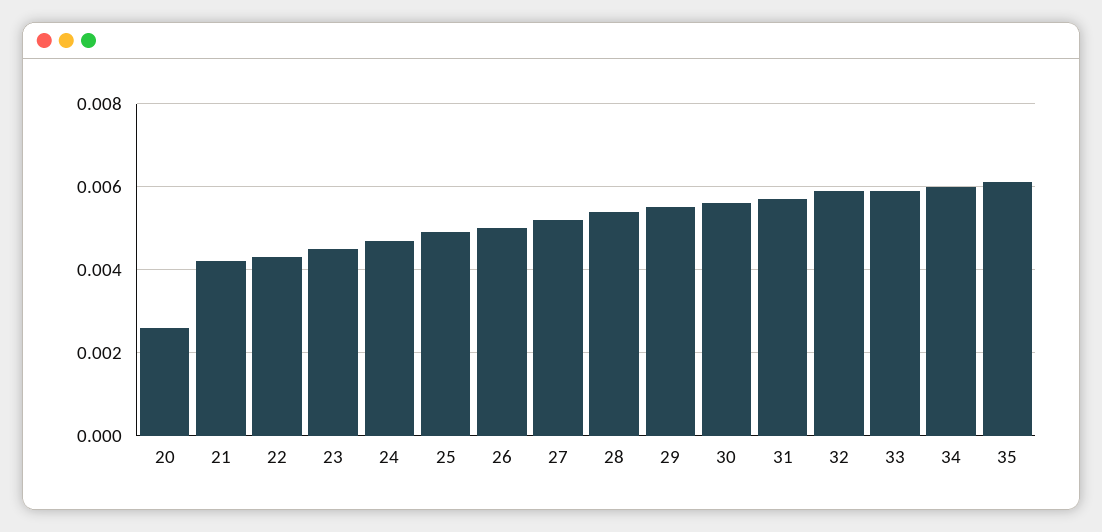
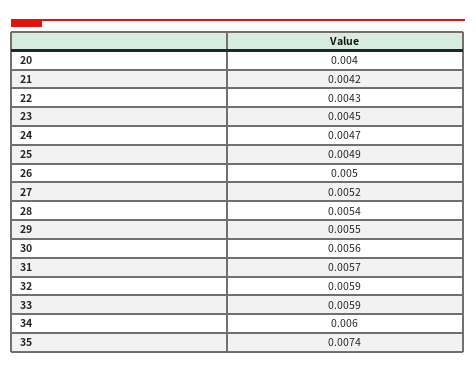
  {
-   "20": 0.0025,
+   "20": 0.004,
    "21": 0.0042,
    "22": 0.0043,
    "23": 0.0045,
    "24": 0.0047,
    "25": 0.0049,
    "26": 0.005,
    "27": 0.0052,
    "28": 0.0054,
    "29": 0.0055,
    "30": 0.0056,
    "31": 0.0057,
    "32": 0.0059,
    "33": 0.0059,
    "34": 0.006,
-   "35": 0.006
+   "35": 0.0074
  }

